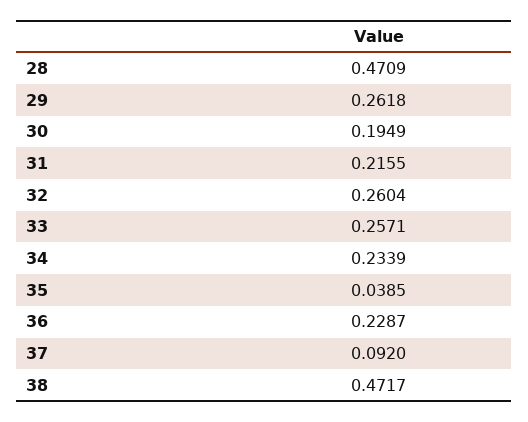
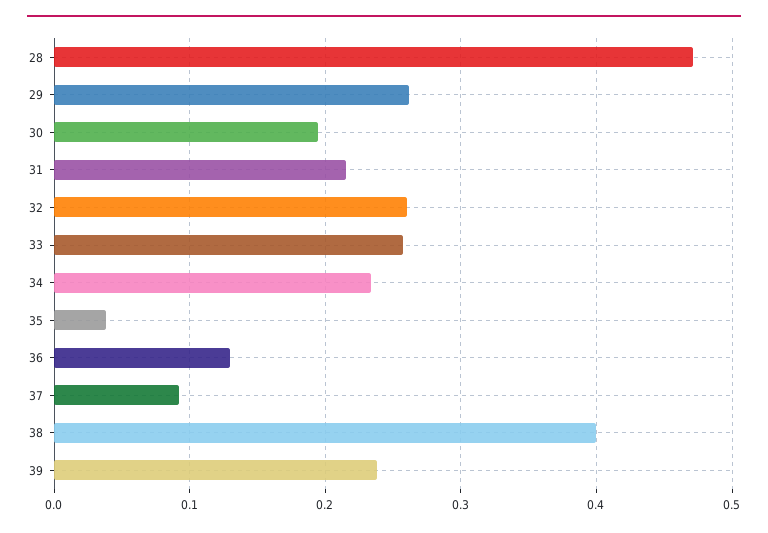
  {
    "28": 0.4709,
    "29": 0.2618,
    "30": 0.1949,
    "31": 0.2155,
    "32": 0.2604,
    "33": 0.2571,
    "34": 0.2339,
    "35": 0.0385,
-   "36": 0.2287,
+   "36": 0.13,
    "37": 0.092,
-   "38": 0.4717
+   "38": 0.4,
+   "39": 0.24
  }

